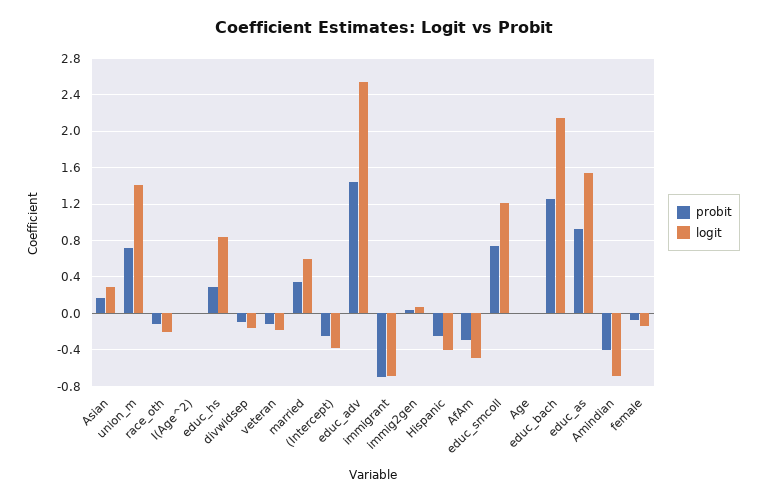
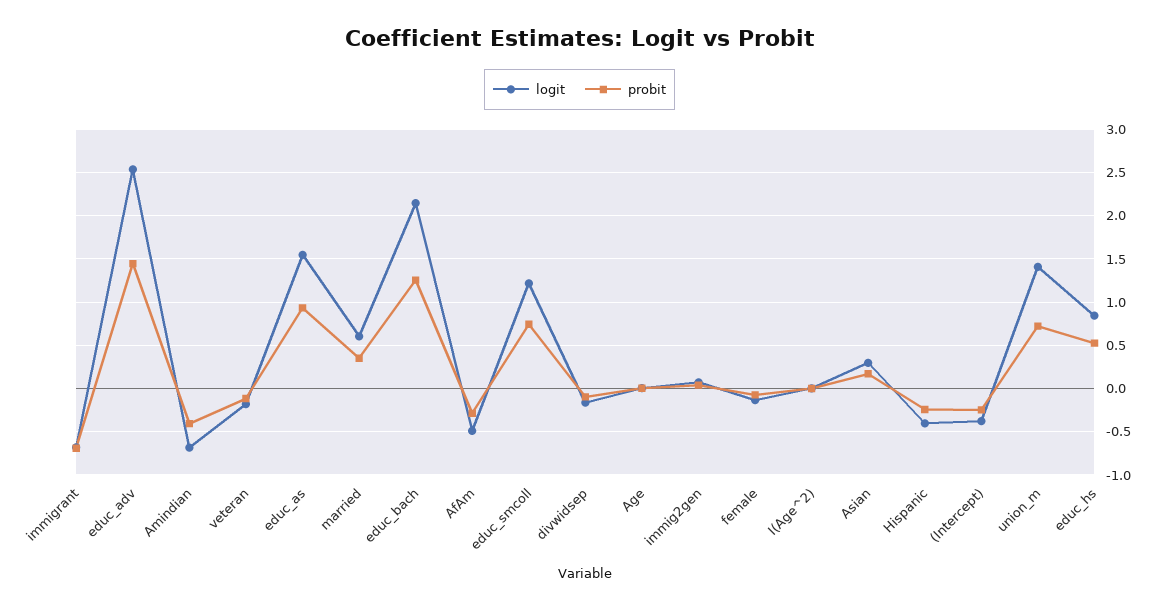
  {
    "probit": {
      "Asian": 0.2,
      "union_m": 0.7,
-     "race_oth": -0.1,
      "I(Age^2)": 0,
-     "educ_hs": 0.3,
+     "educ_hs": 0.5,
      "divwidsep": -0.1,
      "veteran": -0.1,
      "married": 0.4,
      "(Intercept)": -0.2,
      "educ_adv": 1.4,
      "immigrant": -0.7,
      "immig2gen": 0,
      "Hispanic": -0.2,
      "AfAm": -0.3,
      "educ_smcoll": 0.7,
      "Age": 0,
      "educ_bach": 1.3,
      "educ_as": 0.9,
      "Amindian": -0.4,
      "female": -0.1
    },
    "logit": {
      "Asian": 0.3,
      "union_m": 1.4,
-     "race_oth": -0.2,
      "I(Age^2)": 0,
      "educ_hs": 0.8,
      "divwidsep": -0.2,
      "veteran": -0.2,
      "married": 0.6,
      "(Intercept)": -0.4,
      "educ_adv": 2.5,
      "immigrant": -0.7,
      "immig2gen": 0.1,
      "Hispanic": -0.4,
      "AfAm": -0.5,
      "educ_smcoll": 1.2,
      "Age": 0,
      "educ_bach": 2.1,
      "educ_as": 1.5,
      "Amindian": -0.7,
      "female": -0.1
    }
  }

